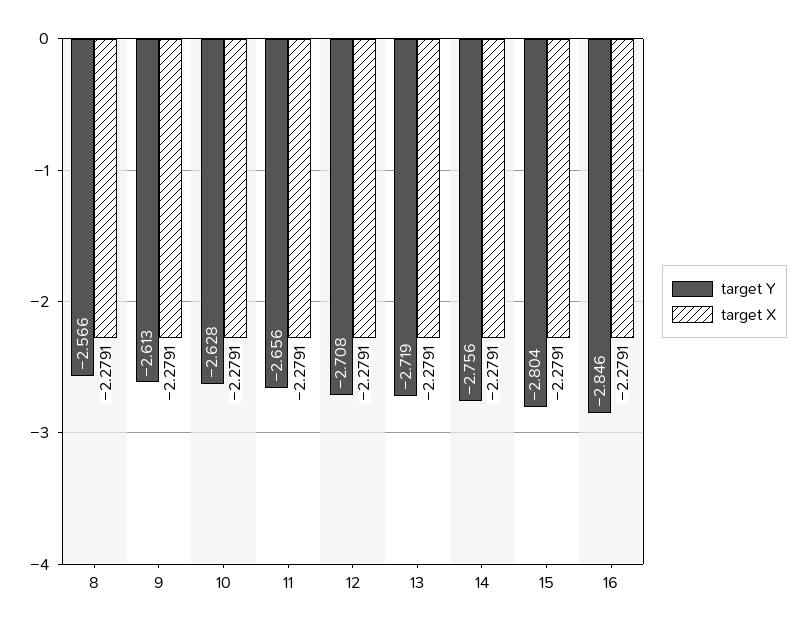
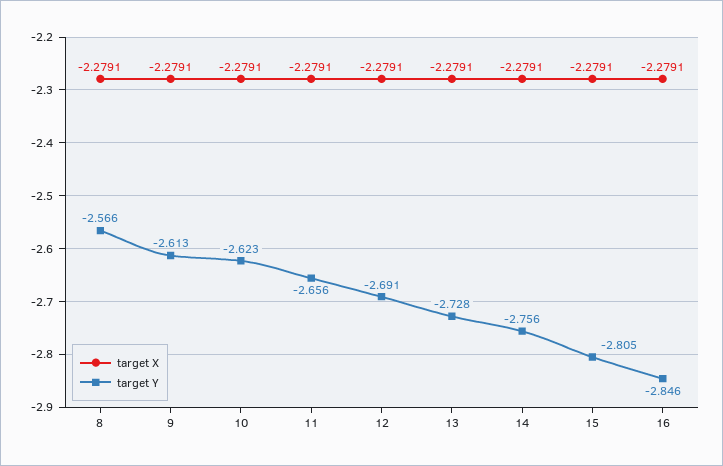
  {
    "target Y": {
      "8": -2.566,
      "9": -2.613,
-     "10": -2.628,
+     "10": -2.623,
      "11": -2.656,
-     "12": -2.708,
+     "12": -2.691,
-     "13": -2.719,
+     "13": -2.728,
      "14": -2.756,
-     "15": -2.804,
+     "15": -2.805,
      "16": -2.846
    },
    "target X": {
      "8": -2.2791,
      "9": -2.2791,
      "10": -2.2791,
      "11": -2.2791,
      "12": -2.2791,
      "13": -2.2791,
      "14": -2.2791,
      "15": -2.2791,
      "16": -2.2791
    }
  }

